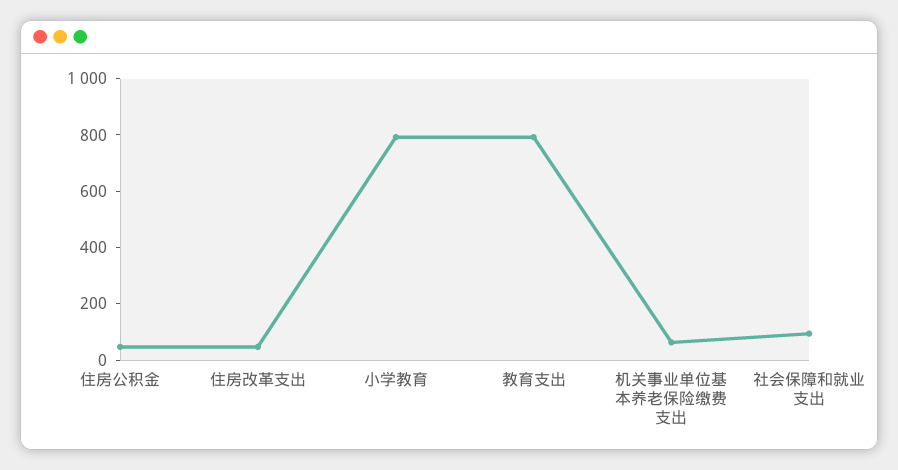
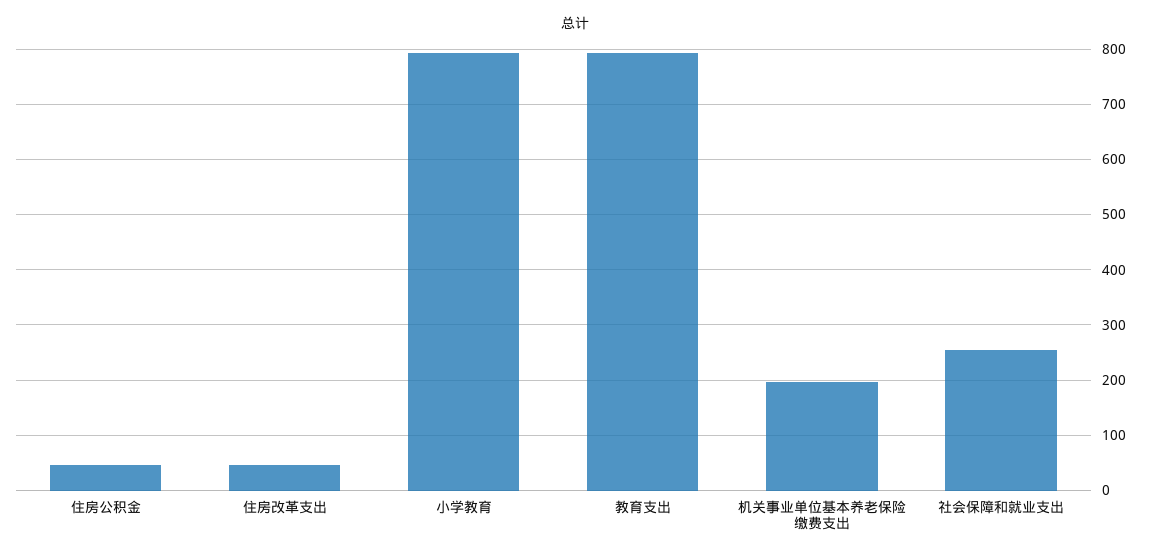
  {
    "住房公积金": 40,
    "住房改革支出": 40,
    "小学教育": 800,
    "教育支出": 800,
-   "机关事业单位基本养老保险缴费支出": 50,
+   "机关事业单位基本养老保险缴费支出": 200,
-   "社会保障和就业支出": 100
+   "社会保障和就业支出": 260
  }

